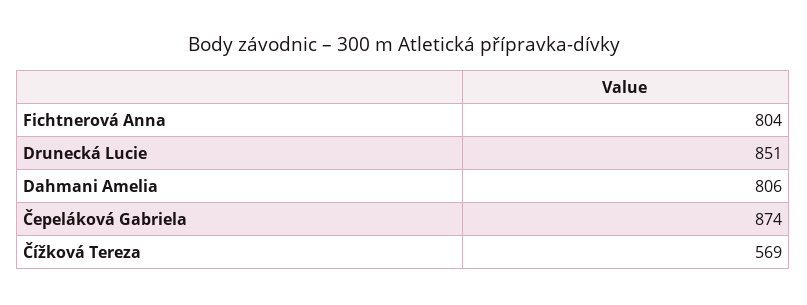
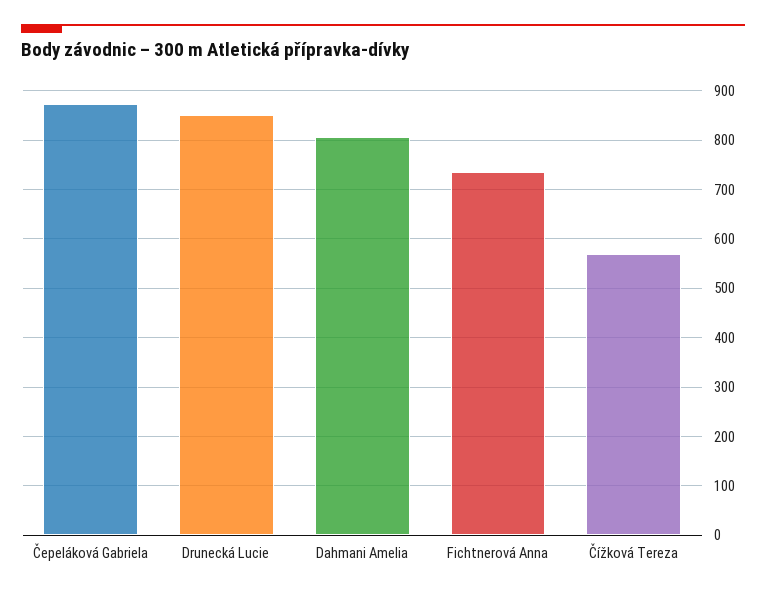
  {
-   "Fichtnerová Anna": 804,
+   "Fichtnerová Anna": 740,
    "Drunecká Lucie": 851,
    "Dahmani Amelia": 806,
    "Čepeláková Gabriela": 874,
    "Čížková Tereza": 569
  }

